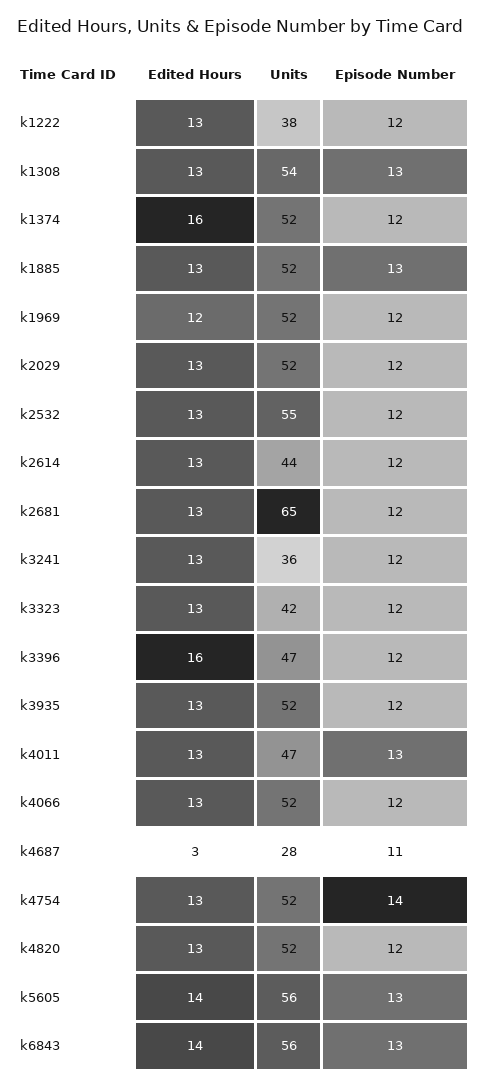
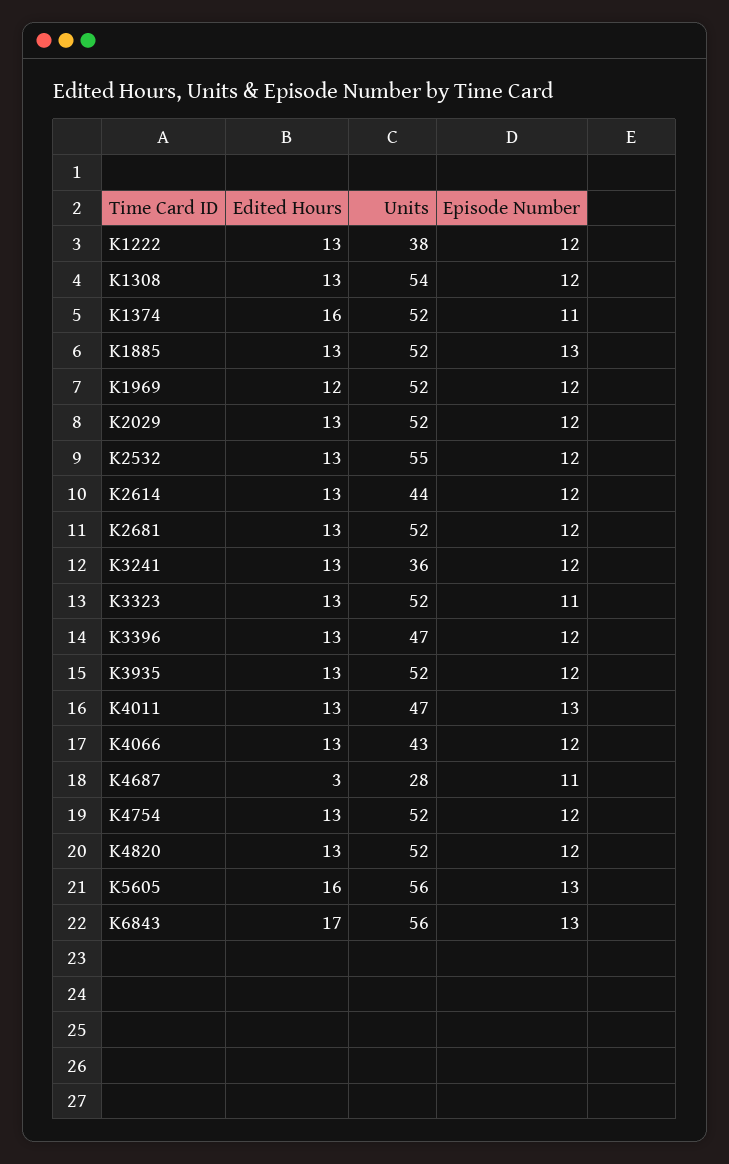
  {
    "Edited Hours": {
      "k1222": 13,
      "k1308": 13,
      "k1374": 16,
      "k1885": 13,
      "k1969": 12,
      "k2029": 13,
      "k2532": 13,
      "k2614": 13,
      "k2681": 13,
      "k3241": 13,
      "k3323": 13,
-     "k3396": 16,
+     "k3396": 13,
      "k3935": 13,
      "k4011": 13,
      "k4066": 13,
      "k4687": 3,
      "k4754": 13,
      "k4820": 13,
-     "k5605": 14,
+     "k5605": 16,
-     "k6843": 14
+     "k6843": 17
    },
    "Units": {
      "k1222": 38,
      "k1308": 54,
      "k1374": 52,
      "k1885": 52,
      "k1969": 52,
      "k2029": 52,
      "k2532": 55,
      "k2614": 44,
-     "k2681": 65,
+     "k2681": 52,
      "k3241": 36,
-     "k3323": 42,
+     "k3323": 52,
      "k3396": 47,
      "k3935": 52,
      "k4011": 47,
-     "k4066": 52,
+     "k4066": 43,
      "k4687": 28,
      "k4754": 52,
      "k4820": 52,
      "k5605": 56,
      "k6843": 56
    },
    "Episode Number": {
      "k1222": 12,
-     "k1308": 13,
+     "k1308": 12,
-     "k1374": 12,
+     "k1374": 11,
      "k1885": 13,
      "k1969": 12,
      "k2029": 12,
      "k2532": 12,
      "k2614": 12,
      "k2681": 12,
      "k3241": 12,
-     "k3323": 12,
+     "k3323": 11,
      "k3396": 12,
      "k3935": 12,
      "k4011": 13,
      "k4066": 12,
      "k4687": 11,
-     "k4754": 14,
+     "k4754": 12,
      "k4820": 12,
      "k5605": 13,
      "k6843": 13
    }
  }

